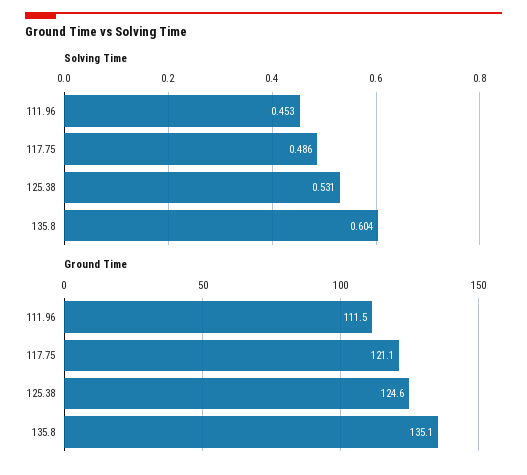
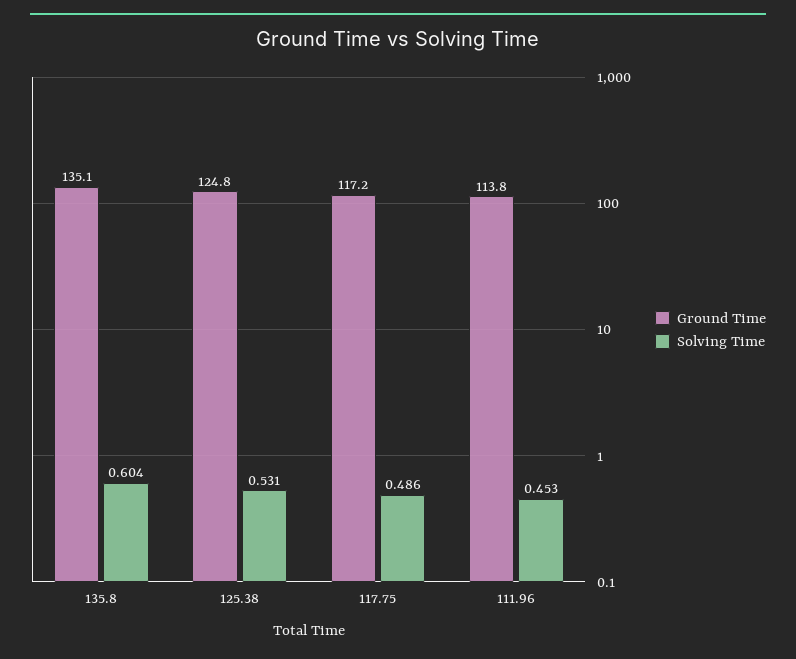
  {
    "Solving Time": {
      "111.96": 0.453,
      "117.75": 0.486,
      "125.38": 0.531,
      "135.8": 0.604
    },
    "Ground Time": {
-     "111.96": 111.5,
+     "111.96": 113.8,
-     "117.75": 121.1,
+     "117.75": 117.2,
-     "125.38": 124.6,
+     "125.38": 124.8,
      "135.8": 135.1
    }
  }

